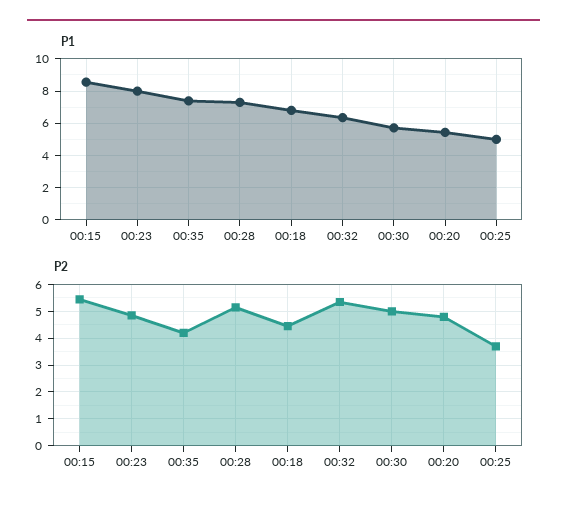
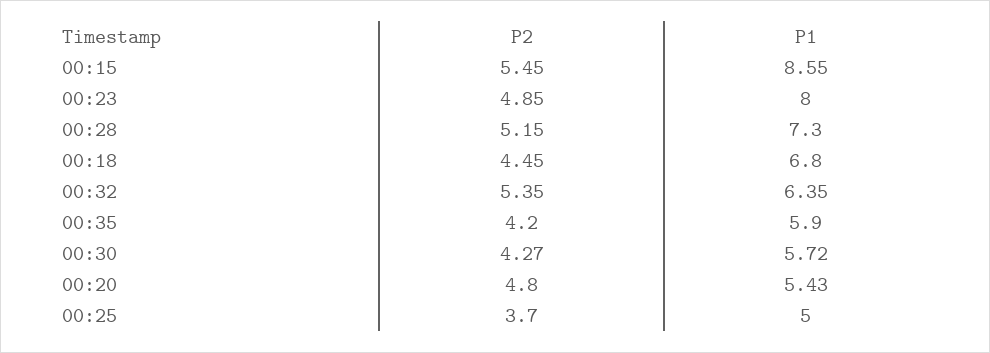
  {
    "P1": {
      "00:15": 8.55,
      "00:23": 8,
-     "00:35": 7.5,
+     "00:35": 5.9,
      "00:28": 7.3,
      "00:18": 6.8,
      "00:32": 6.35,
      "00:30": 5.72,
      "00:20": 5.43,
      "00:25": 5
    },
    "P2": {
      "00:15": 5.45,
      "00:23": 4.85,
      "00:35": 4.2,
      "00:28": 5.15,
      "00:18": 4.45,
      "00:32": 5.35,
-     "00:30": 5,
+     "00:30": 4.27,
      "00:20": 4.8,
      "00:25": 3.7
    }
  }

